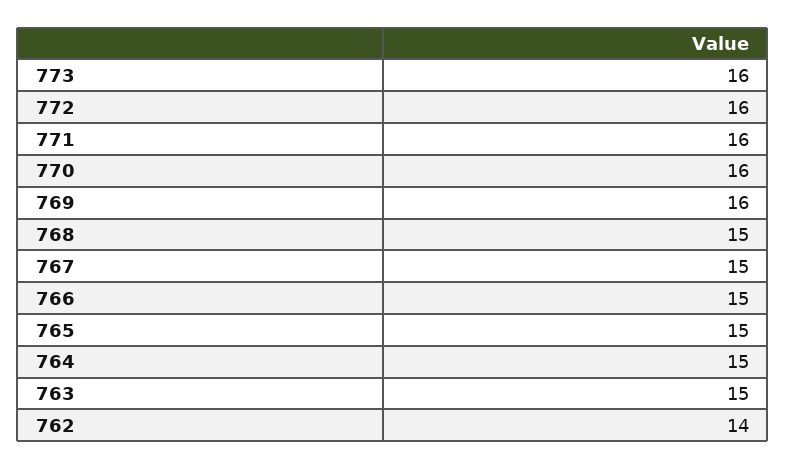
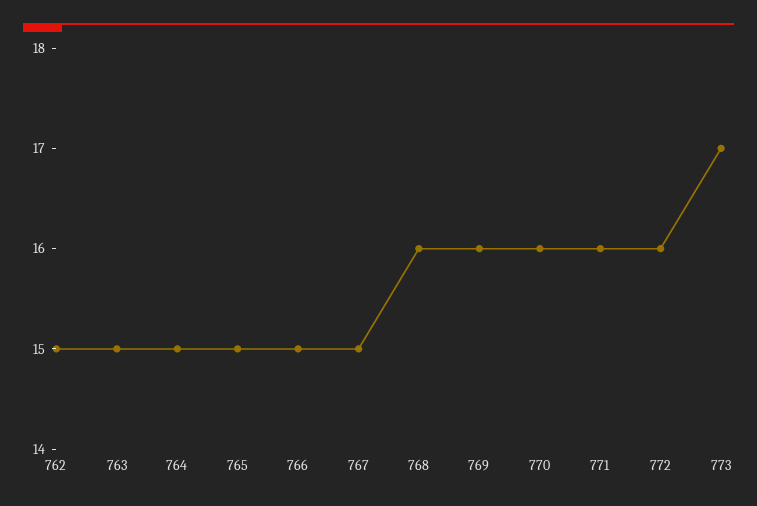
  {
-   "773": 16,
+   "773": 17,
    "772": 16,
    "771": 16,
    "770": 16,
    "769": 16,
-   "768": 15,
+   "768": 16,
    "767": 15,
    "766": 15,
    "765": 15,
    "764": 15,
    "763": 15,
-   "762": 14
+   "762": 15
  }

